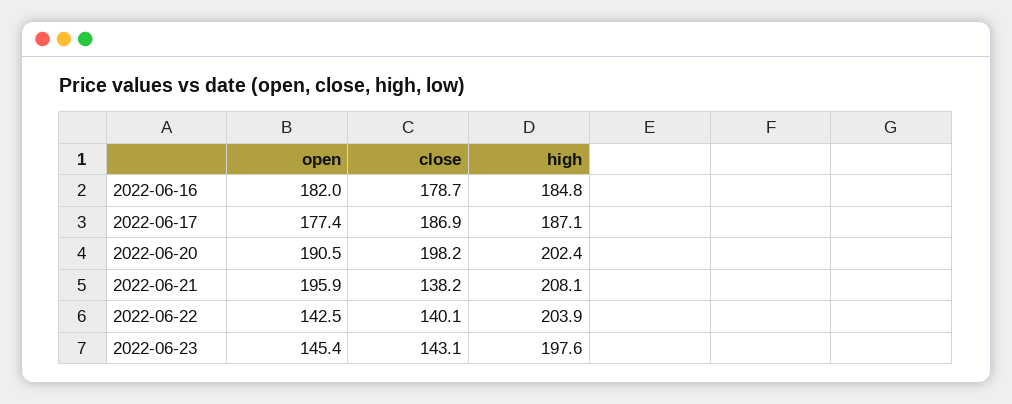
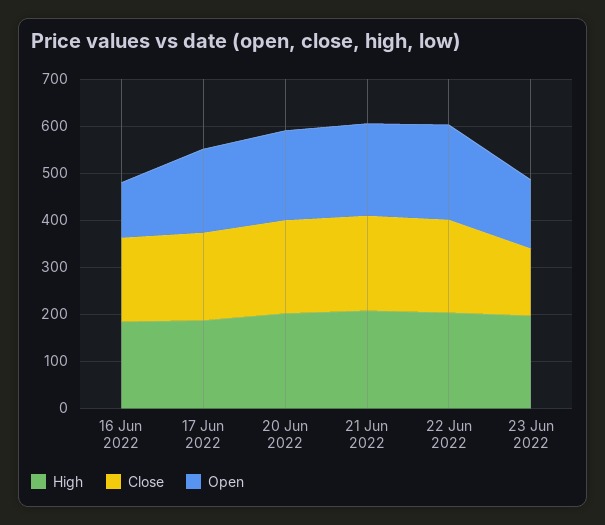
  {
    "open": {
-     "2022-06-16": 182,
+     "2022-06-16": 120,
      "2022-06-17": 177.4,
      "2022-06-20": 190.5,
      "2022-06-21": 195.9,
-     "2022-06-22": 142.5,
+     "2022-06-22": 200,
      "2022-06-23": 145.4
    },
    "close": {
      "2022-06-16": 178.7,
      "2022-06-17": 186.9,
      "2022-06-20": 198.2,
-     "2022-06-21": 138.2,
+     "2022-06-21": 200,
-     "2022-06-22": 140.1,
+     "2022-06-22": 200,
      "2022-06-23": 143.1
    },
    "high": {
      "2022-06-16": 184.8,
      "2022-06-17": 187.1,
      "2022-06-20": 202.4,
      "2022-06-21": 208.1,
      "2022-06-22": 203.9,
      "2022-06-23": 197.6
    }
  }

